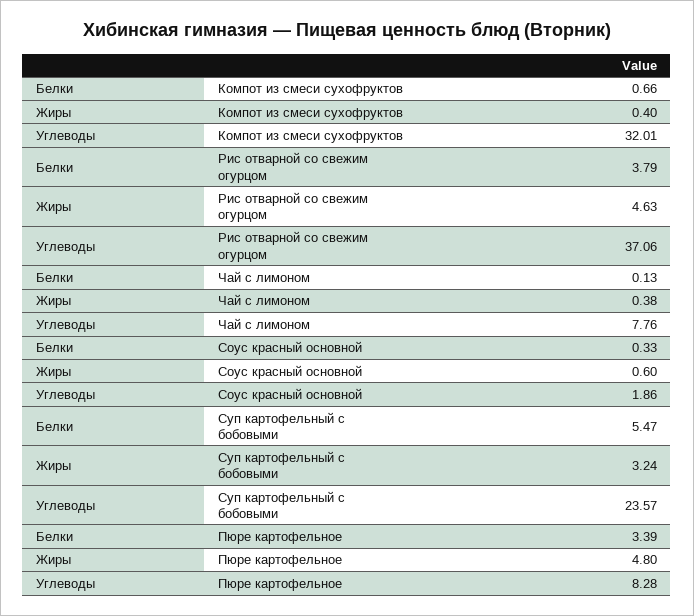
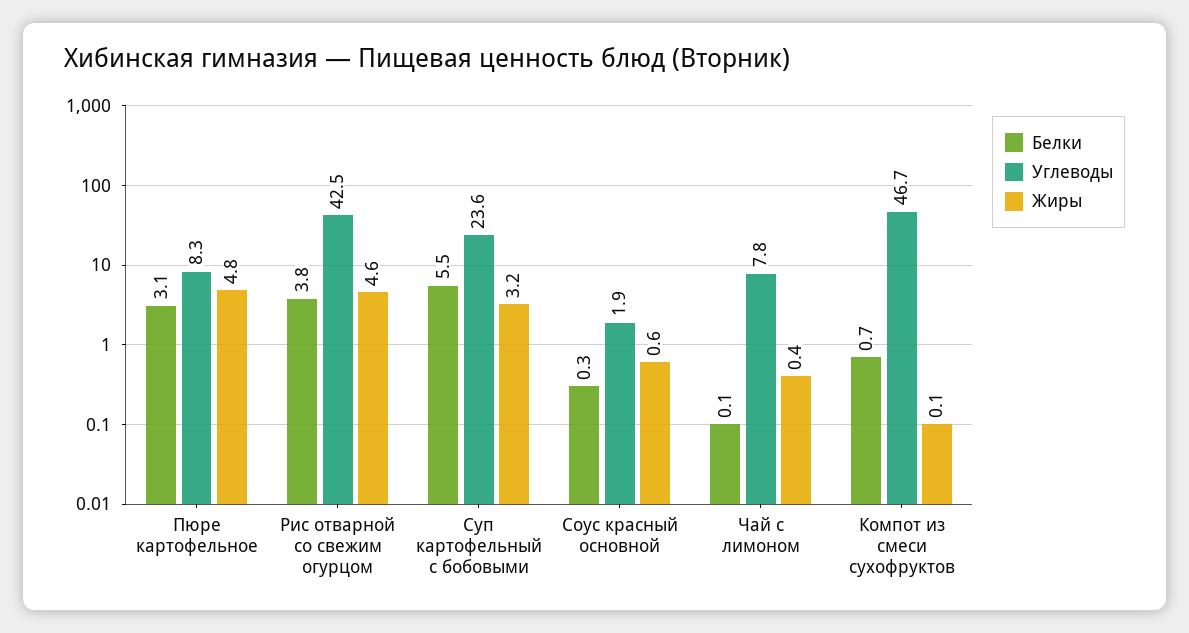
  {
    "Белки": {
      "Компот из смеси сухофруктов": 0.66,
      "Рис отварной со свежим огурцом": 3.79,
      "Чай с лимоном": 0.13,
      "Соус красный основной": 0.33,
      "Суп картофельный с бобовыми": 5.47,
-     "Пюре картофельное": 3.39
+     "Пюре картофельное": 3.1
    },
    "Жиры": {
-     "Компот из смеси сухофруктов": 0.4,
+     "Компот из смеси сухофруктов": 0.1,
      "Рис отварной со свежим огурцом": 4.63,
      "Чай с лимоном": 0.38,
      "Соус красный основной": 0.6,
      "Суп картофельный с бобовыми": 3.24,
      "Пюре картофельное": 4.8
    },
    "Углеводы": {
-     "Компот из смеси сухофруктов": 32.01,
+     "Компот из смеси сухофруктов": 46.7,
-     "Рис отварной со свежим огурцом": 37.06,
+     "Рис отварной со свежим огурцом": 42.5,
      "Чай с лимоном": 7.76,
      "Соус красный основной": 1.86,
      "Суп картофельный с бобовыми": 23.57,
      "Пюре картофельное": 8.28
    }
  }

